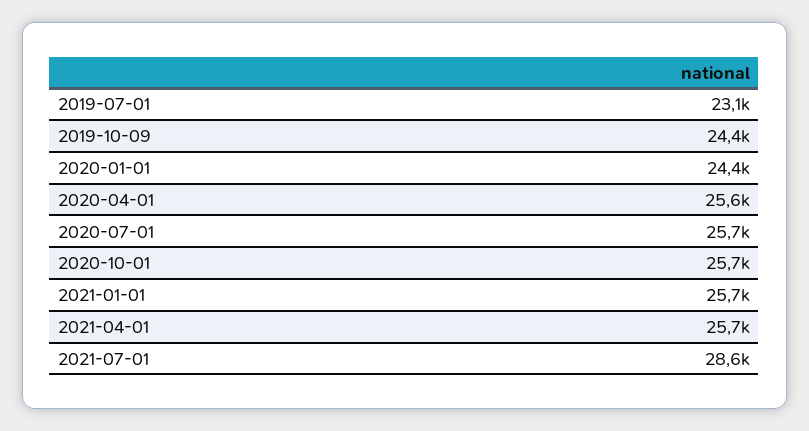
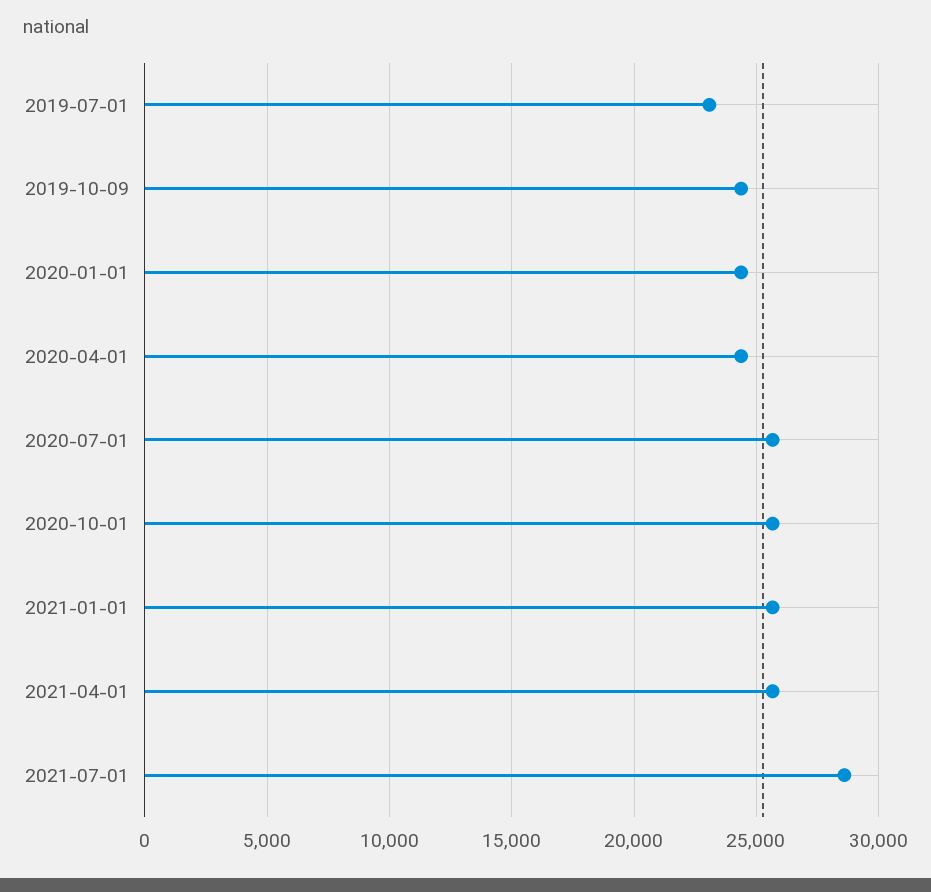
  {
    "2019-07-01": 23100,
    "2019-10-09": 24400,
    "2020-01-01": 24400,
-   "2020-04-01": 25600,
+   "2020-04-01": 24500,
    "2020-07-01": 25700,
    "2020-10-01": 25700,
    "2021-01-01": 25700,
    "2021-04-01": 25700,
    "2021-07-01": 28600
  }

